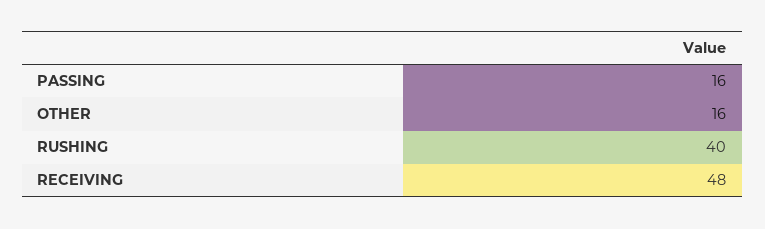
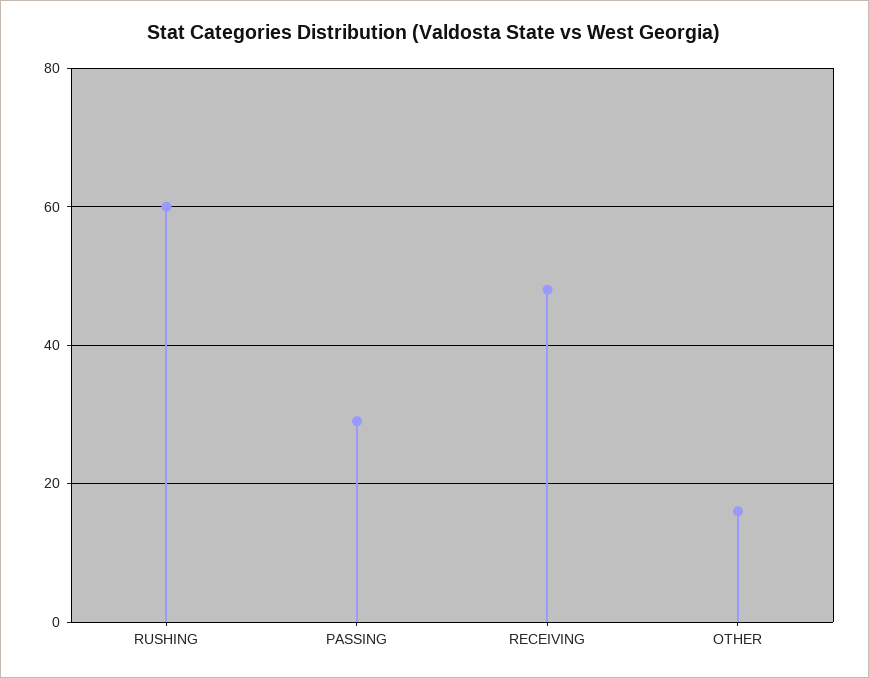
  {
-   "PASSING": 16,
+   "PASSING": 30,
    "OTHER": 16,
-   "RUSHING": 40,
+   "RUSHING": 60,
    "RECEIVING": 48
  }

